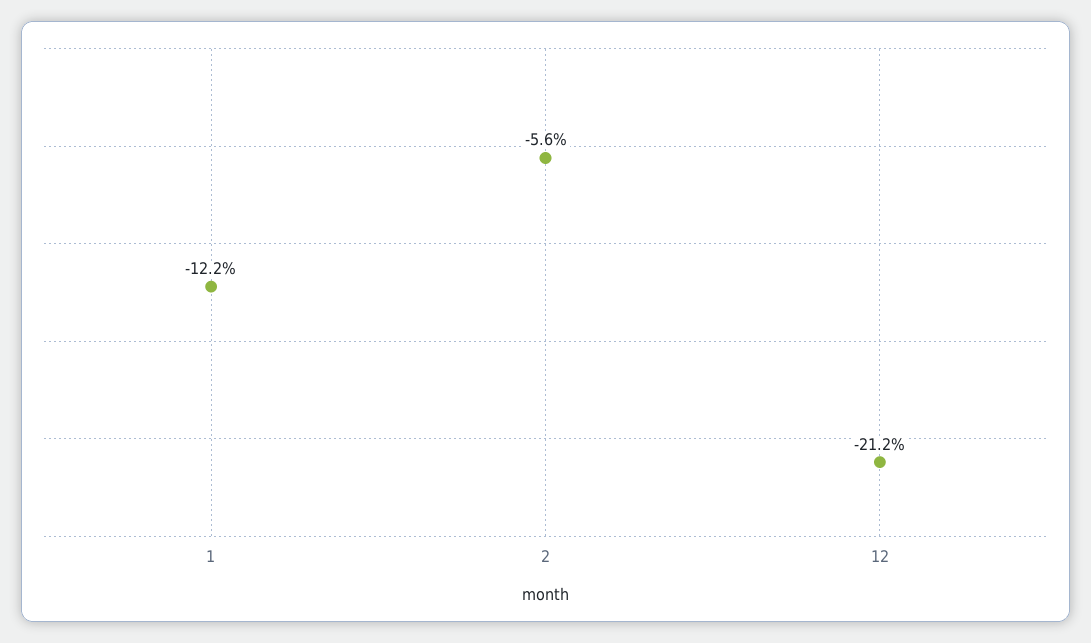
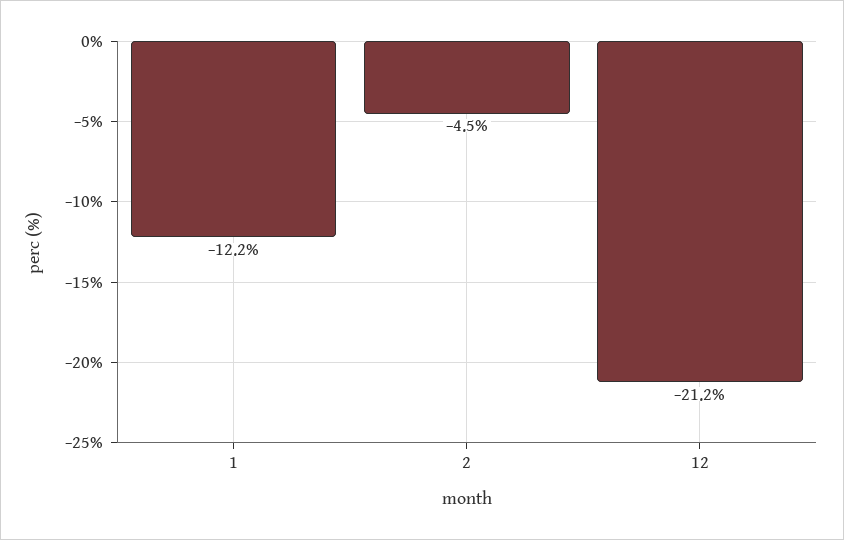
  {
    "1": -12.2,
-   "2": -5.6,
+   "2": -4.5,
    "12": -21.2
  }

